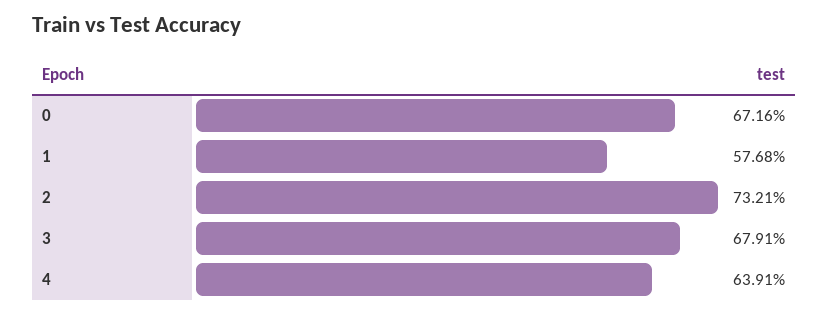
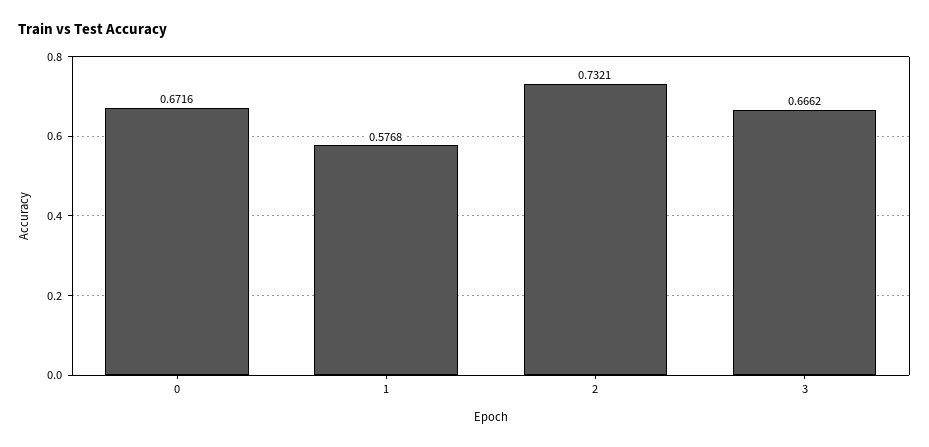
  {
    "0": 0.6716,
    "1": 0.5768,
    "2": 0.7321,
-   "3": 0.6791,
+   "3": 0.6662
-   "4": 0.6391
  }

